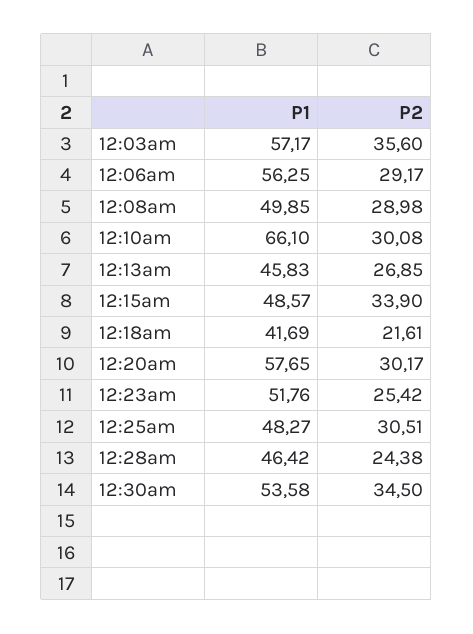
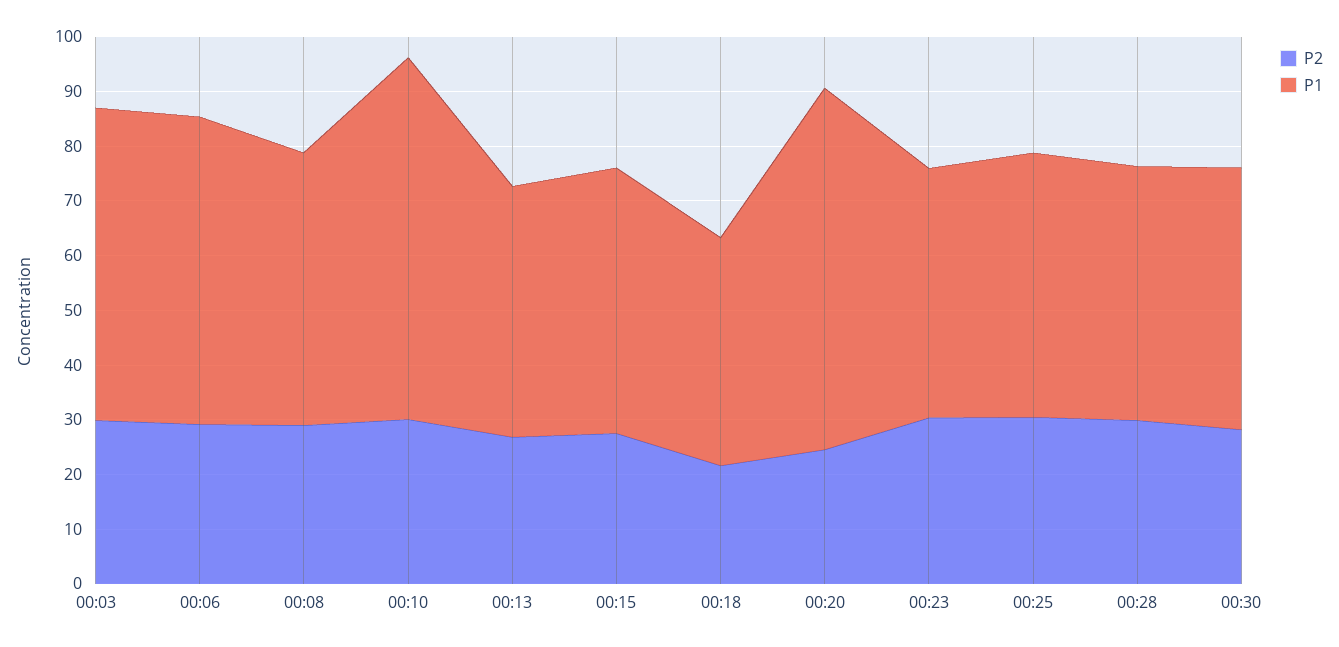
  {
    "P1": {
      "12:03am": 57.17,
      "12:06am": 56.25,
      "12:08am": 49.85,
      "12:10am": 66.1,
      "12:13am": 45.83,
      "12:15am": 48.57,
      "12:18am": 41.69,
-     "12:20am": 57.65,
+     "12:20am": 66,
-     "12:23am": 51.76,
+     "12:23am": 46,
      "12:25am": 48.27,
      "12:28am": 46.42,
-     "12:30am": 53.58
+     "12:30am": 48
    },
    "P2": {
-     "12:03am": 35.6,
+     "12:03am": 30,
      "12:06am": 29.17,
      "12:08am": 28.98,
      "12:10am": 30.08,
      "12:13am": 26.85,
-     "12:15am": 33.9,
+     "12:15am": 28,
      "12:18am": 21.61,
-     "12:20am": 30.17,
+     "12:20am": 24,
-     "12:23am": 25.42,
+     "12:23am": 30,
      "12:25am": 30.51,
-     "12:28am": 24.38,
+     "12:28am": 30,
-     "12:30am": 34.5
+     "12:30am": 28
    }
  }

